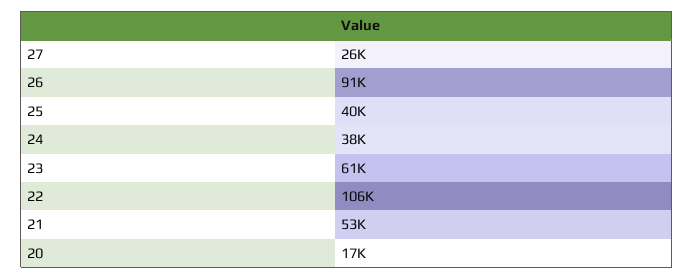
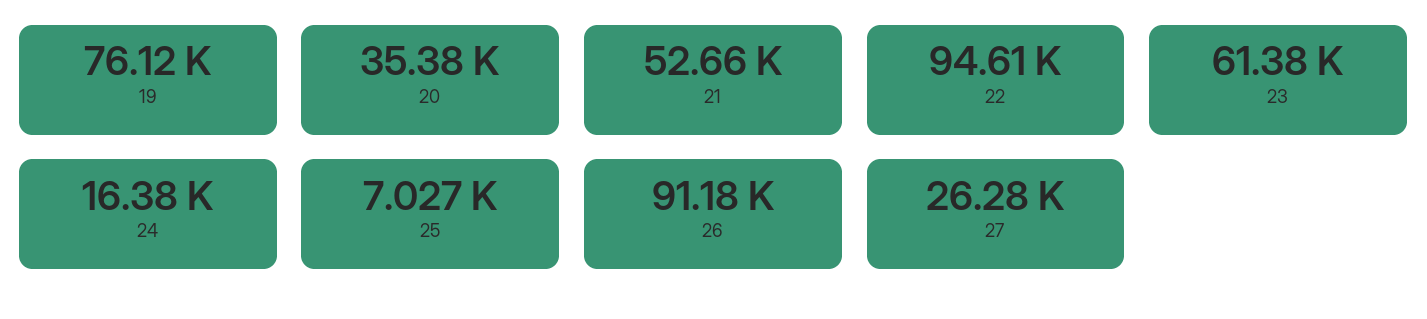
  {
    "27": 26280,
    "26": 91180,
-   "25": 40000,
+   "25": 7027,
-   "24": 38000,
+   "24": 16380,
    "23": 61380,
-   "22": 106000,
+   "22": 94610,
    "21": 52660,
-   "20": 17000
+   "20": 35380,
+   "19": 76120
  }

